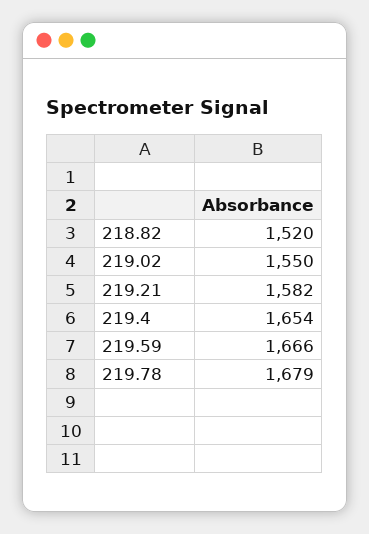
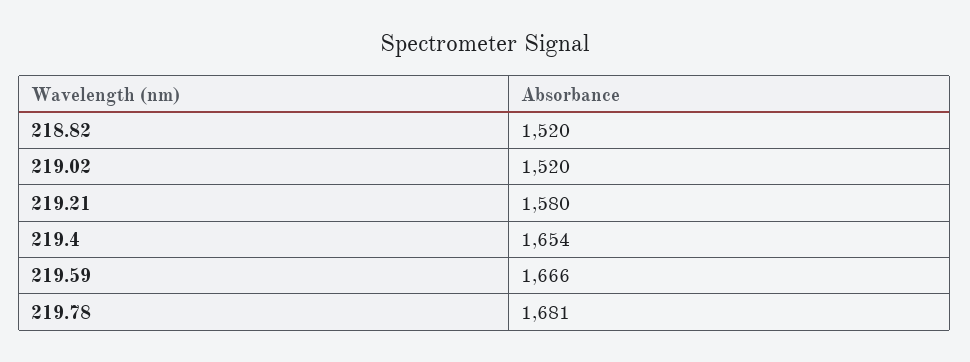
  {
    "218.82": 1520,
-   "219.02": 1550,
+   "219.02": 1520,
-   "219.21": 1582,
+   "219.21": 1580,
    "219.4": 1654,
    "219.59": 1666,
-   "219.78": 1679
+   "219.78": 1681
  }

